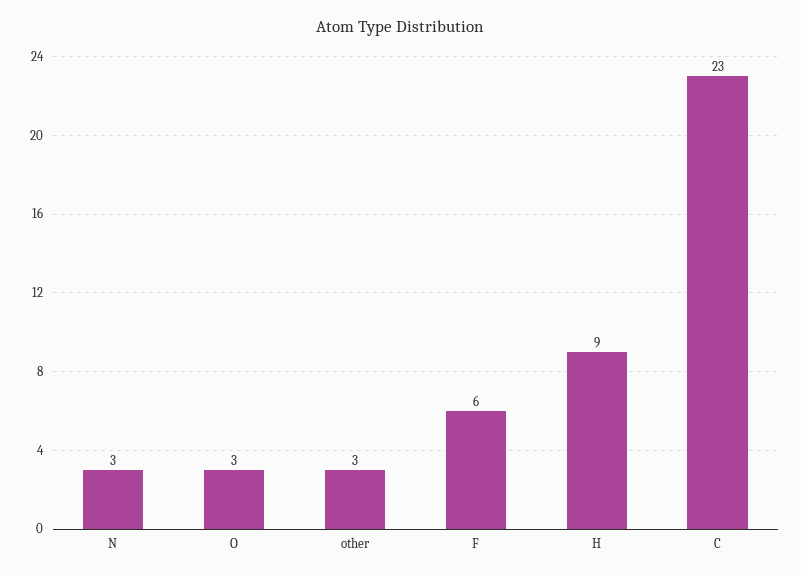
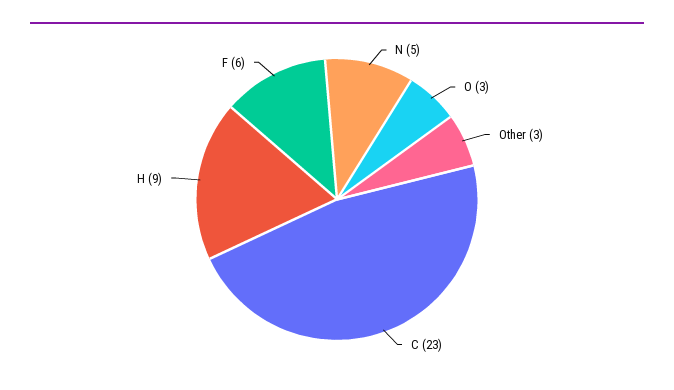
  {
-   "N": 3,
+   "N": 5,
    "O": 3,
    "other": 3,
    "F": 6,
    "H": 9,
    "C": 23
  }

